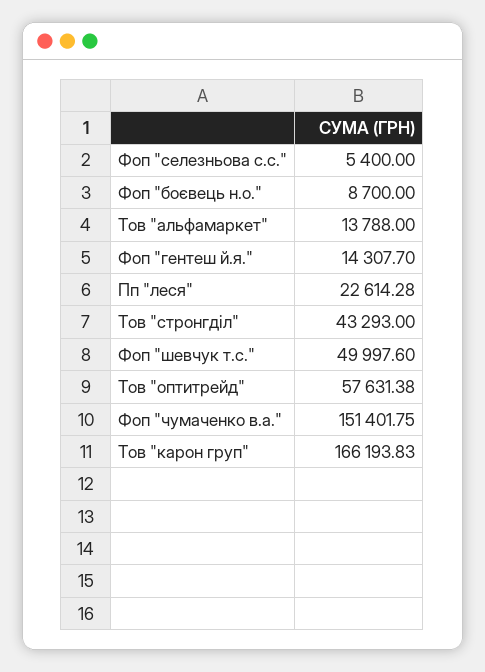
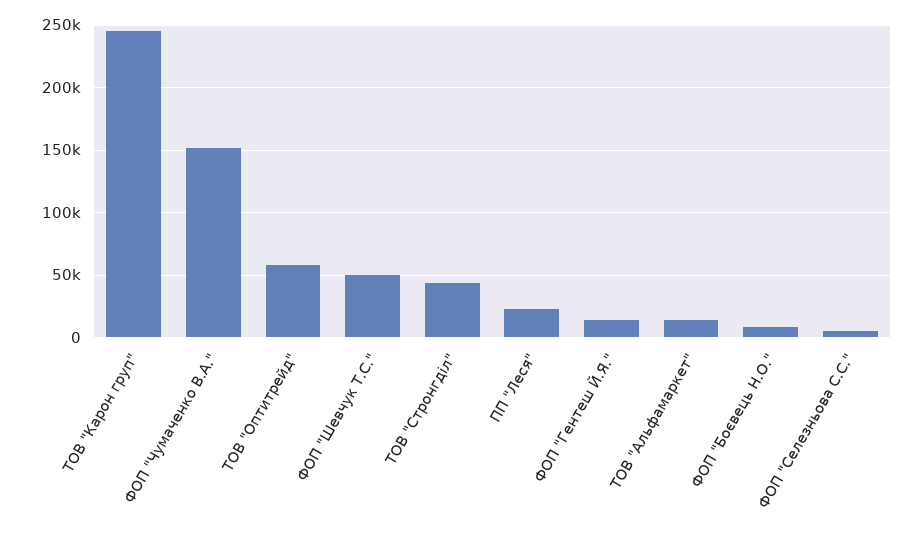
  {
    "Фоп \"селезньова с.с.\"": 5400,
    "Фоп \"боєвець н.о.\"": 8700,
    "Тов \"альфамаркет\"": 13788,
    "Фоп \"гентеш й.я.\"": 14307.7,
    "Пп \"леся\"": 22614.28,
    "Тов \"стронгділ\"": 43293,
    "Фоп \"шевчук т.с.\"": 49997.6,
    "Тов \"оптитрейд\"": 57631.38,
    "Фоп \"чумаченко в.а.\"": 151401.75,
-   "Тов \"карон груп\"": 166193.83
+   "Тов \"карон груп\"": 245000
  }

